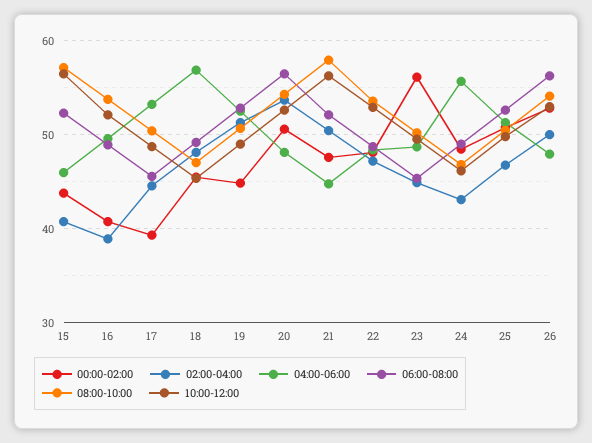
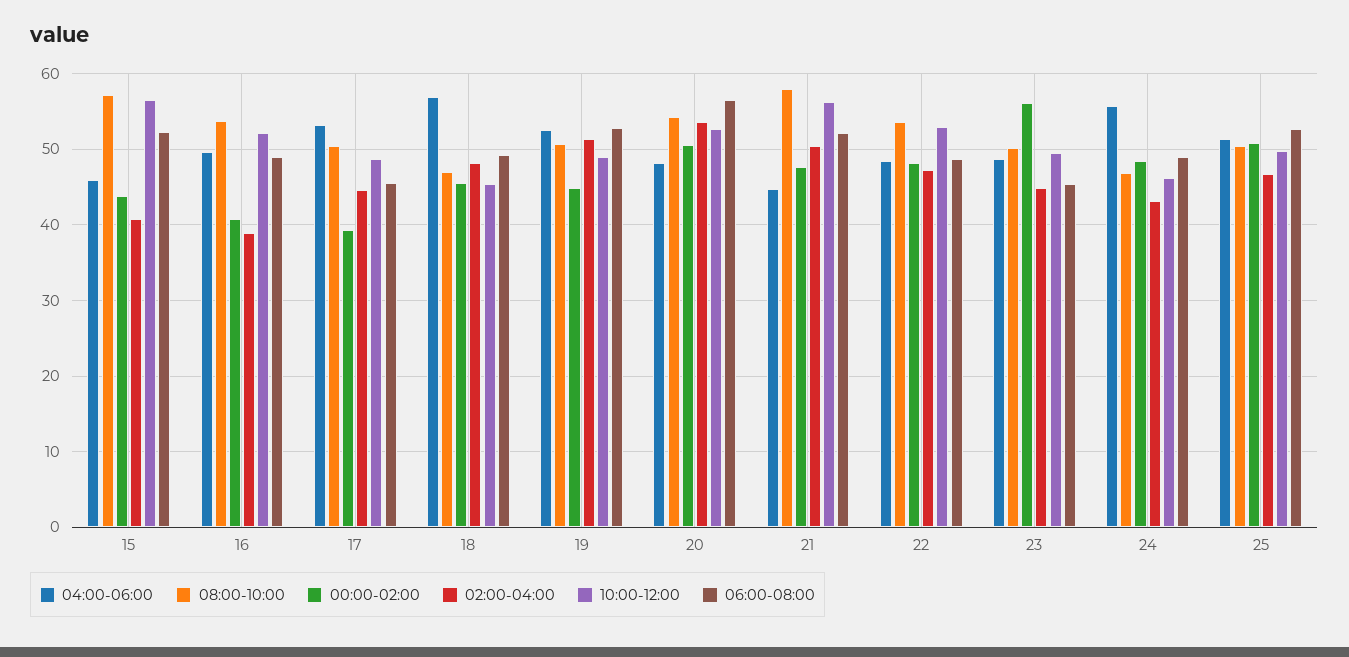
  {
    "00:00-02:00": {
      "15": 44,
      "16": 41,
      "17": 39,
      "18": 46,
      "19": 45,
      "20": 51,
      "21": 48,
      "22": 48,
      "23": 56,
      "24": 48,
-     "25": 51,
+     "25": 51
-     "26": 53
    },
    "02:00-04:00": {
      "15": 41,
      "16": 39,
      "17": 45,
      "18": 48,
      "19": 51,
      "20": 54,
      "21": 50,
      "22": 47,
      "23": 45,
      "24": 43,
-     "25": 47,
+     "25": 47
-     "26": 50
    },
    "04:00-06:00": {
      "15": 46,
      "16": 50,
      "17": 53,
      "18": 57,
      "19": 53,
      "20": 48,
      "21": 45,
      "22": 48,
      "23": 49,
      "24": 56,
-     "25": 51,
+     "25": 51
-     "26": 48
    },
    "06:00-08:00": {
      "15": 52,
      "16": 49,
      "17": 46,
      "18": 49,
      "19": 53,
      "20": 56,
      "21": 52,
      "22": 49,
      "23": 45,
      "24": 49,
-     "25": 53,
+     "25": 53
-     "26": 56
    },
    "08:00-10:00": {
      "15": 57,
      "16": 54,
      "17": 50,
      "18": 47,
      "19": 51,
      "20": 54,
      "21": 58,
      "22": 54,
      "23": 50,
      "24": 47,
-     "25": 50,
+     "25": 50
-     "26": 54
    },
    "10:00-12:00": {
      "15": 56,
      "16": 52,
      "17": 49,
      "18": 45,
      "19": 49,
      "20": 53,
      "21": 56,
      "22": 53,
      "23": 50,
      "24": 46,
-     "25": 50,
+     "25": 50
-     "26": 53
    }
  }

